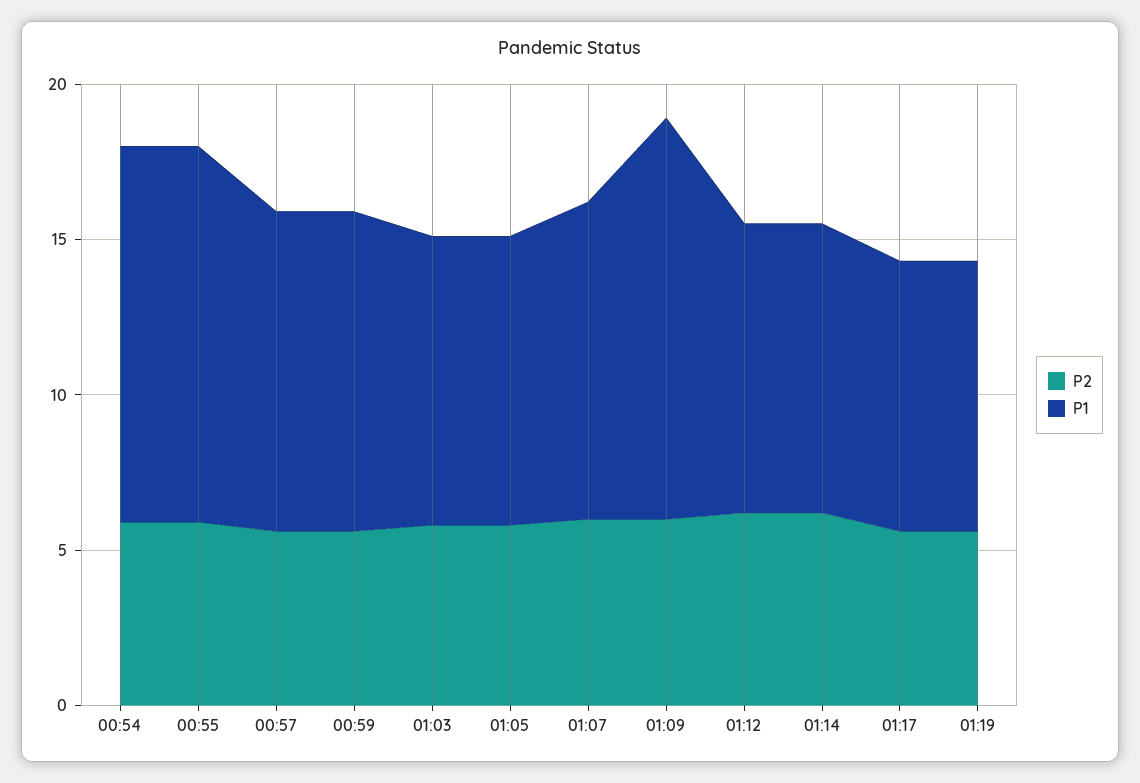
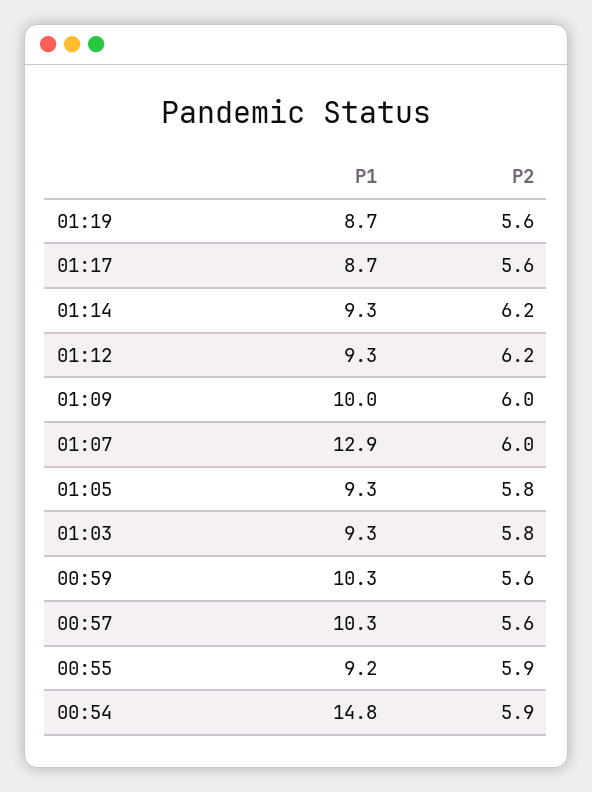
  {
    "P2": {
      "00:54": 5.9,
      "00:55": 5.9,
      "00:57": 5.6,
      "00:59": 5.6,
      "01:03": 5.8,
      "01:05": 5.8,
      "01:07": 6,
      "01:09": 6,
      "01:12": 6.2,
      "01:14": 6.2,
      "01:17": 5.6,
      "01:19": 5.6
    },
    "P1": {
-     "00:54": 12,
+     "00:54": 14.8,
-     "00:55": 12,
+     "00:55": 9.2,
      "00:57": 10.3,
      "00:59": 10.3,
      "01:03": 9.3,
      "01:05": 9.3,
-     "01:07": 10,
+     "01:07": 12.9,
-     "01:09": 13,
+     "01:09": 10,
      "01:12": 9.3,
      "01:14": 9.3,
      "01:17": 8.7,
      "01:19": 8.7
    }
  }

